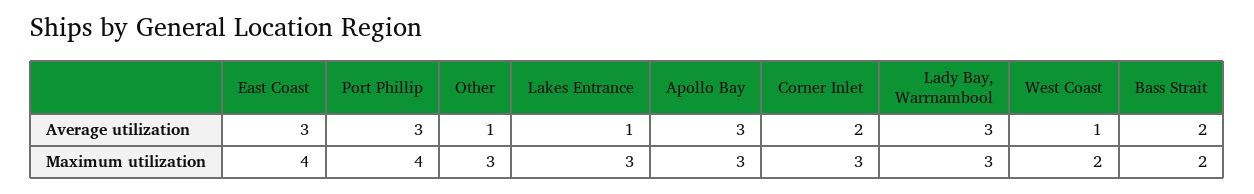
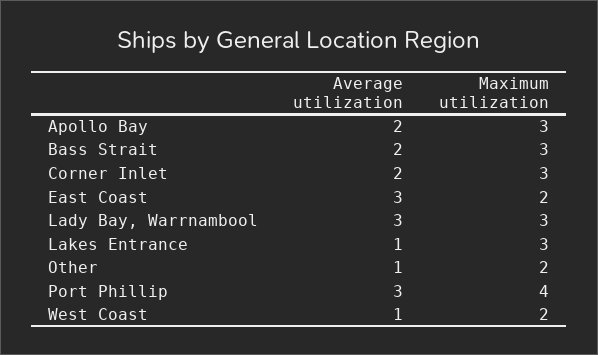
  {
    "East Coast": {
      "Average utilization": 3,
-     "Maximum utilization": 4
+     "Maximum utilization": 2
    },
    "Port Phillip": {
      "Average utilization": 3,
      "Maximum utilization": 4
    },
    "Other": {
      "Average utilization": 1,
-     "Maximum utilization": 3
+     "Maximum utilization": 2
    },
    "Lakes Entrance": {
      "Average utilization": 1,
      "Maximum utilization": 3
    },
    "Apollo Bay": {
-     "Average utilization": 3,
+     "Average utilization": 2,
      "Maximum utilization": 3
    },
    "Corner Inlet": {
      "Average utilization": 2,
      "Maximum utilization": 3
    },
    "Lady Bay, Warrnambool": {
      "Average utilization": 3,
      "Maximum utilization": 3
    },
    "West Coast": {
      "Average utilization": 1,
      "Maximum utilization": 2
    },
    "Bass Strait": {
      "Average utilization": 2,
-     "Maximum utilization": 2
+     "Maximum utilization": 3
    }
  }

